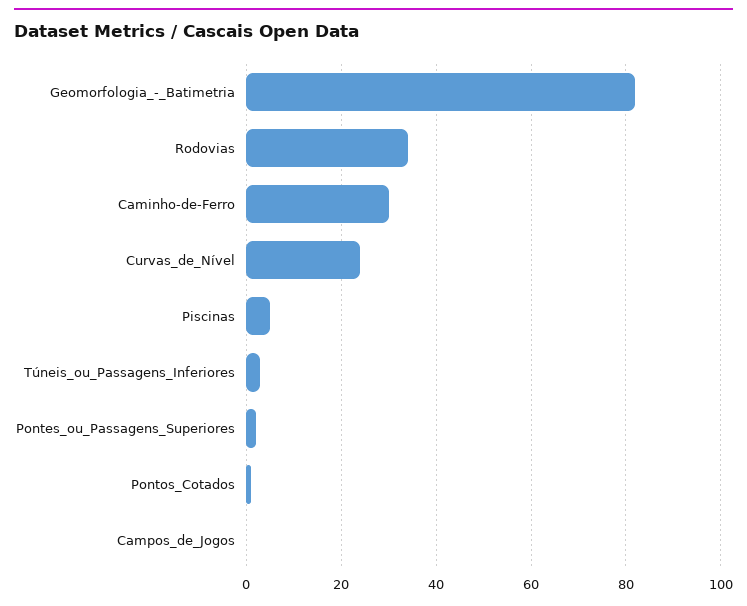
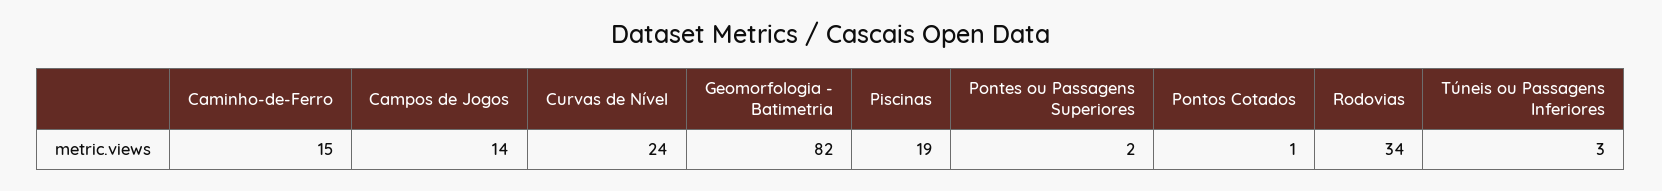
  {
    "Geomorfologia_-_Batimetria": 82,
    "Rodovias": 34,
-   "Caminho-de-Ferro": 30,
+   "Caminho-de-Ferro": 15,
    "Curvas_de_Nível": 24,
-   "Piscinas": 5,
+   "Piscinas": 19,
    "Túneis_ou_Passagens_Inferiores": 3,
    "Pontes_ou_Passagens_Superiores": 2,
    "Pontos_Cotados": 1,
-   "Campos_de_Jogos": 0
+   "Campos_de_Jogos": 14
  }

